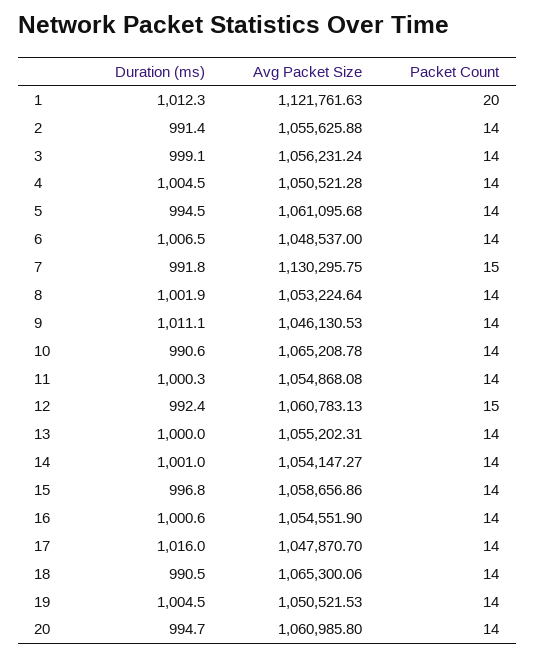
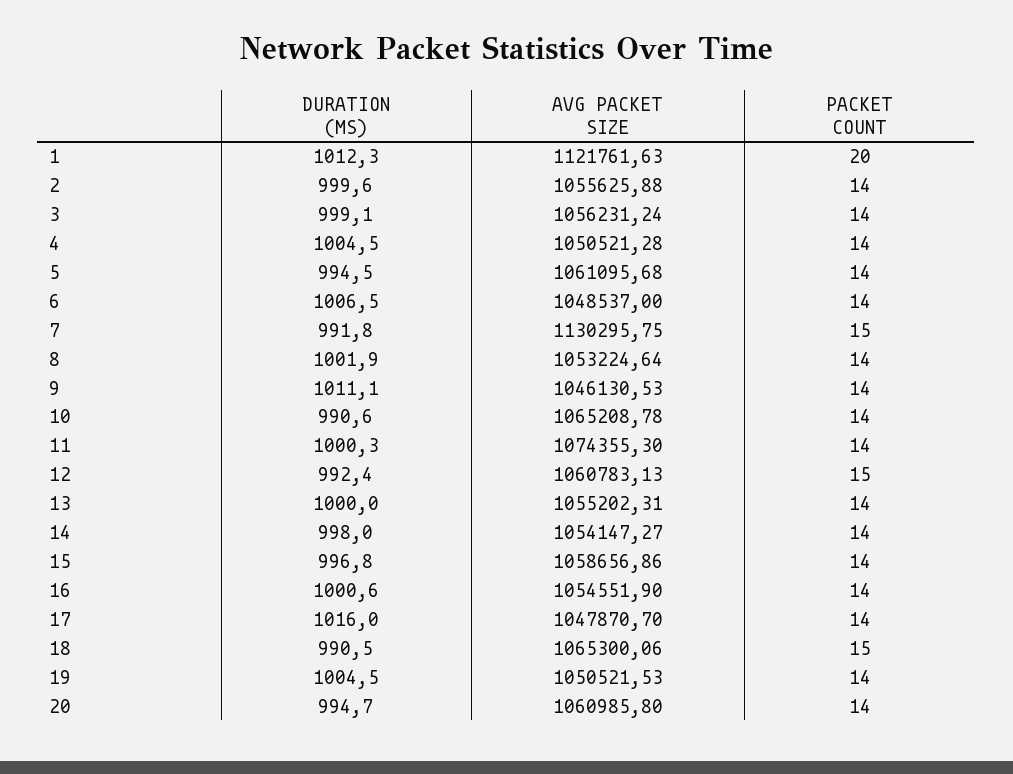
  {
    "Duration (ms)": {
      "1": 1012.3,
-     "2": 991.4,
+     "2": 999.6,
      "3": 999.1,
      "4": 1004.5,
      "5": 994.5,
      "6": 1006.5,
      "7": 991.8,
      "8": 1001.9,
      "9": 1011.1,
      "10": 990.6,
      "11": 1000.3,
      "12": 992.4,
      "13": 1000,
-     "14": 1001,
+     "14": 998,
      "15": 996.8,
      "16": 1000.6,
      "17": 1016,
      "18": 990.5,
      "19": 1004.5,
      "20": 994.7
    },
    "Avg Packet Size": {
      "1": 1121761.63,
      "2": 1055625.88,
      "3": 1056231.24,
      "4": 1050521.28,
      "5": 1061095.68,
      "6": 1048537,
      "7": 1130295.75,
      "8": 1053224.64,
      "9": 1046130.53,
      "10": 1065208.78,
-     "11": 1054868.08,
+     "11": 1074355.3,
      "12": 1060783.13,
      "13": 1055202.31,
      "14": 1054147.27,
      "15": 1058656.86,
      "16": 1054551.9,
      "17": 1047870.7,
      "18": 1065300.06,
      "19": 1050521.53,
      "20": 1060985.8
    },
    "Packet Count": {
      "1": 20,
      "2": 14,
      "3": 14,
      "4": 14,
      "5": 14,
      "6": 14,
      "7": 15,
      "8": 14,
      "9": 14,
      "10": 14,
      "11": 14,
      "12": 15,
      "13": 14,
      "14": 14,
      "15": 14,
      "16": 14,
      "17": 14,
-     "18": 14,
+     "18": 15,
      "19": 14,
      "20": 14
    }
  }

